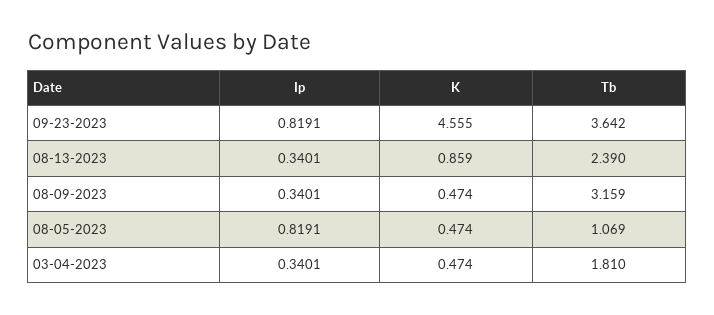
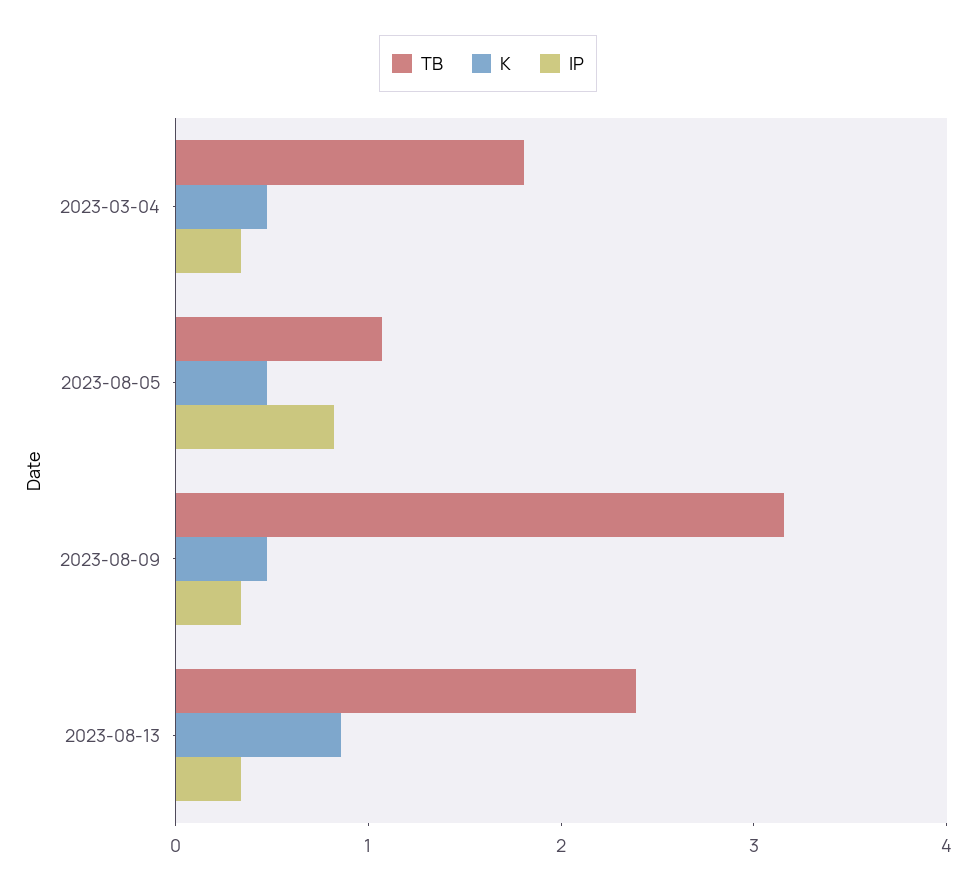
  {
    "Ip": {
-     "09-23-2023": 0.8191,
      "08-13-2023": 0.3401,
      "08-09-2023": 0.3401,
      "08-05-2023": 0.8191,
      "03-04-2023": 0.3401
    },
    "K": {
-     "09-23-2023": 4.555,
      "08-13-2023": 0.859,
      "08-09-2023": 0.474,
      "08-05-2023": 0.474,
      "03-04-2023": 0.474
    },
    "Tb": {
-     "09-23-2023": 3.642,
      "08-13-2023": 2.39,
      "08-09-2023": 3.159,
      "08-05-2023": 1.069,
      "03-04-2023": 1.81
    }
  }

